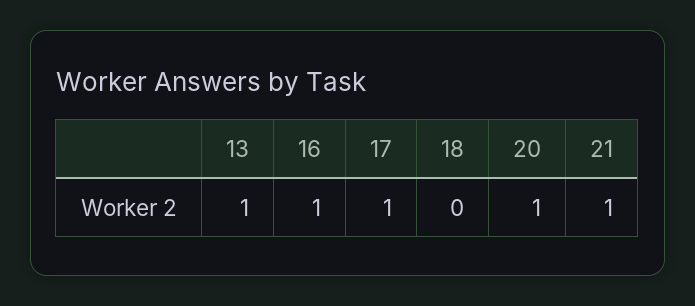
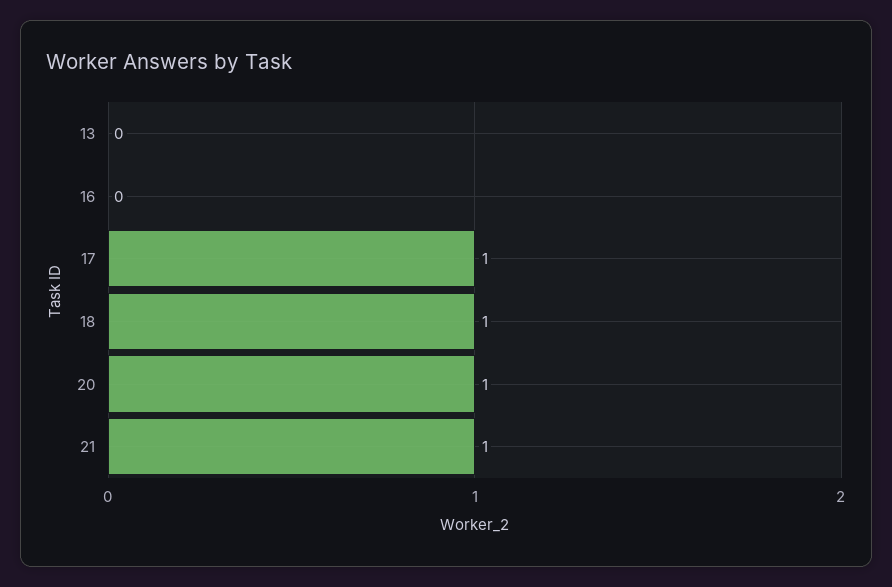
  {
-   "13": 1,
+   "13": 0,
-   "16": 1,
+   "16": 0,
    "17": 1,
-   "18": 0,
+   "18": 1,
    "20": 1,
    "21": 1
  }

